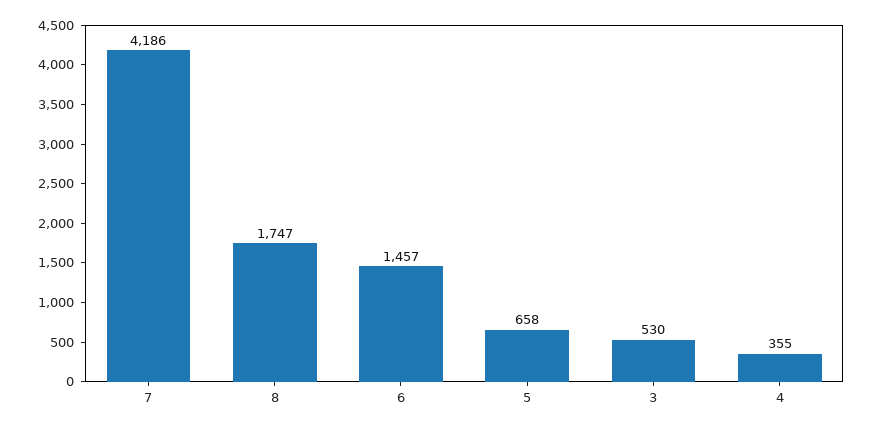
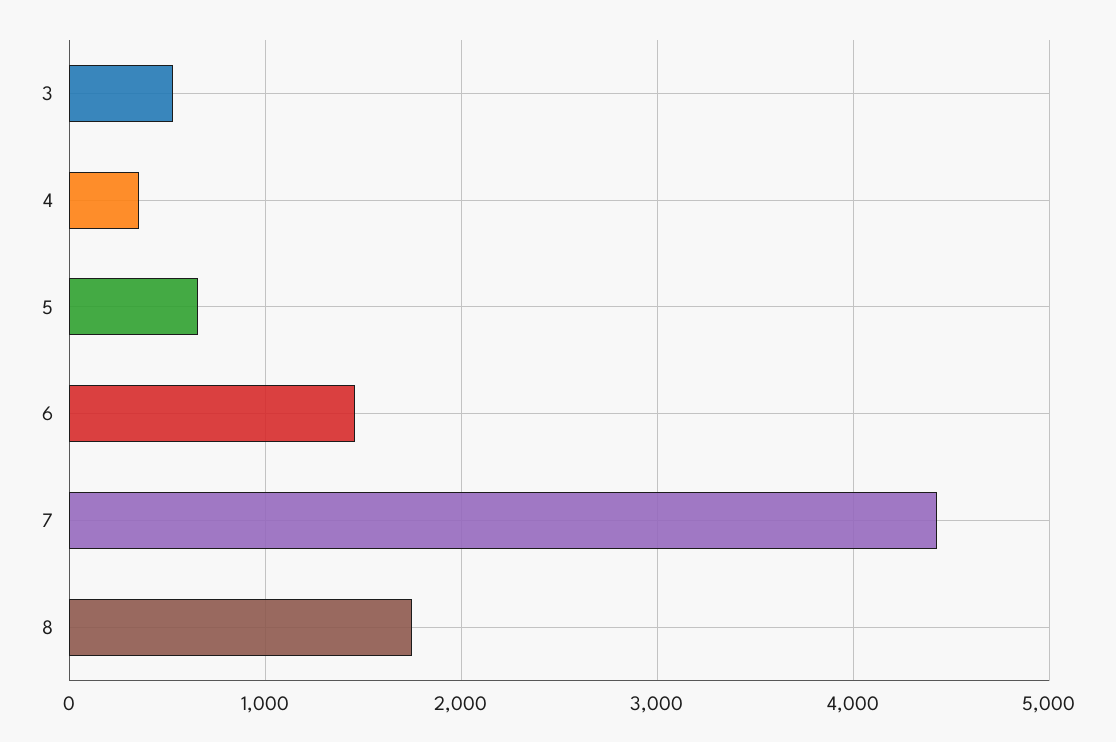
  {
-   "7": 4186,
+   "7": 4400,
    "8": 1747,
    "6": 1457,
    "5": 658,
    "3": 530,
    "4": 355
  }

